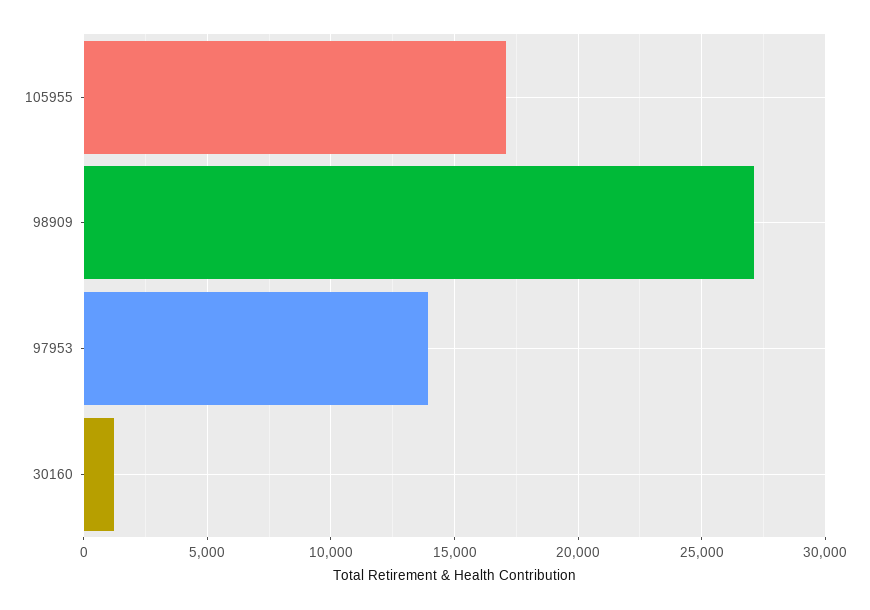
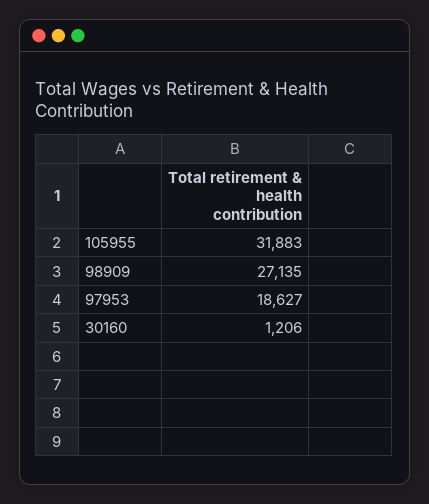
  {
-   "105955": 17000,
+   "105955": 31883,
    "98909": 27135,
-   "97953": 14000,
+   "97953": 18627,
    "30160": 1206
  }

